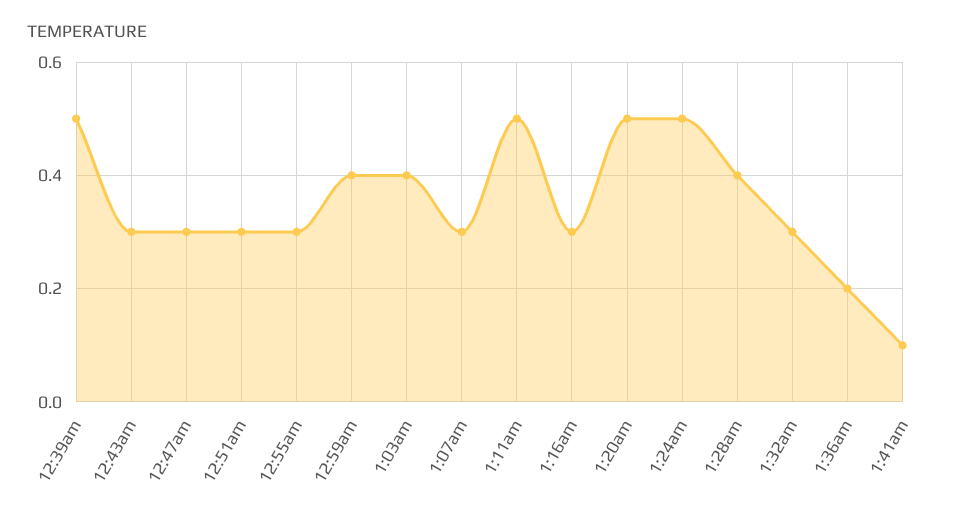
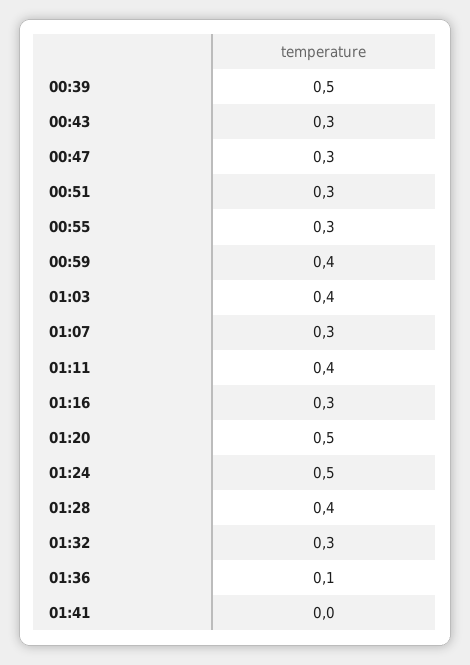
  {
    "12:39am": 0.5,
    "12:43am": 0.3,
    "12:47am": 0.3,
    "12:51am": 0.3,
    "12:55am": 0.3,
    "12:59am": 0.4,
    "1:03am": 0.4,
    "1:07am": 0.3,
-   "1:11am": 0.5,
+   "1:11am": 0.4,
    "1:16am": 0.3,
    "1:20am": 0.5,
    "1:24am": 0.5,
    "1:28am": 0.4,
    "1:32am": 0.3,
-   "1:36am": 0.2,
+   "1:36am": 0.1,
-   "1:41am": 0.1
+   "1:41am": 0
  }

